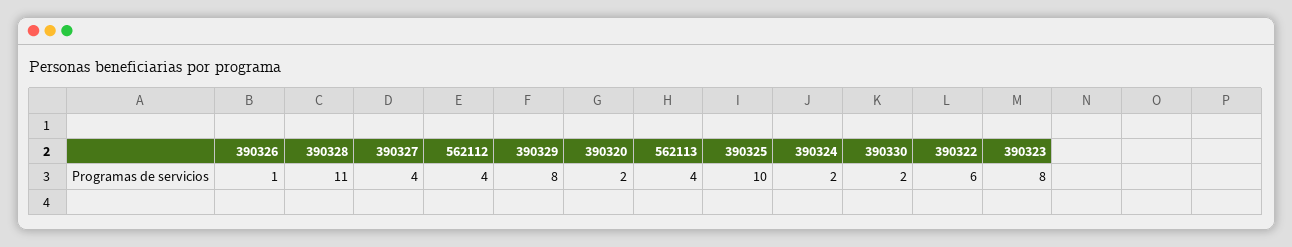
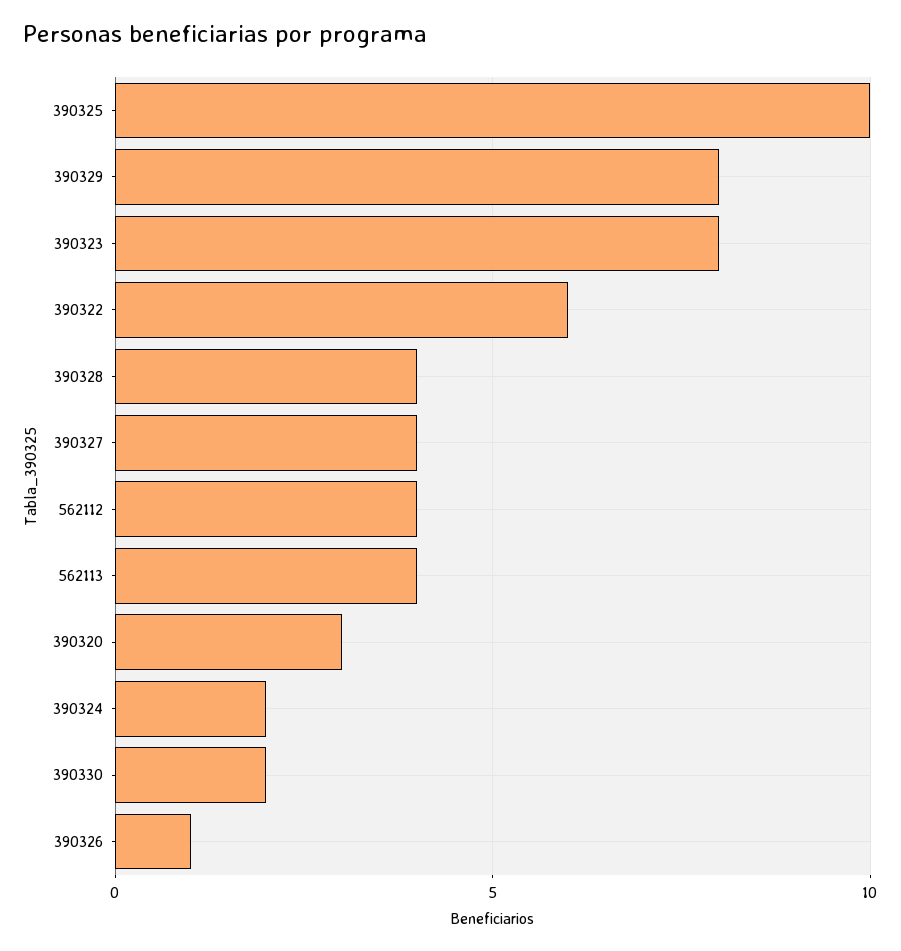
  {
    "390326": 1,
-   "390328": 11,
+   "390328": 4,
    "390327": 4,
    "562112": 4,
    "390329": 8,
-   "390320": 2,
+   "390320": 3,
    "562113": 4,
    "390325": 10,
    "390324": 2,
    "390330": 2,
    "390322": 6,
    "390323": 8
  }

